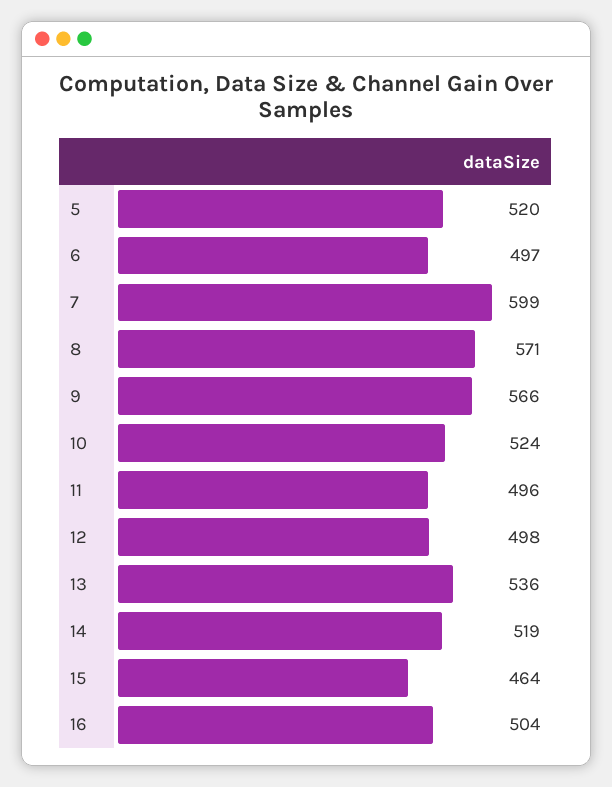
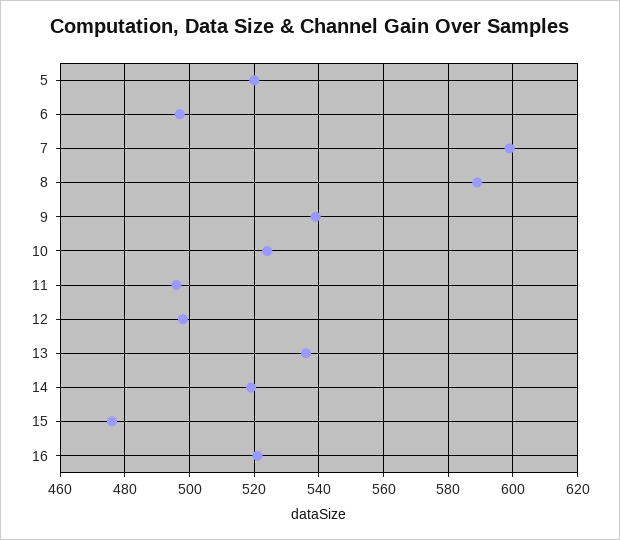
  {
    "5": 520,
    "6": 497,
    "7": 599,
-   "8": 571,
+   "8": 590,
-   "9": 566,
+   "9": 540,
    "10": 524,
    "11": 496,
    "12": 498,
    "13": 536,
    "14": 519,
-   "15": 464,
+   "15": 475,
-   "16": 504
+   "16": 520
  }

